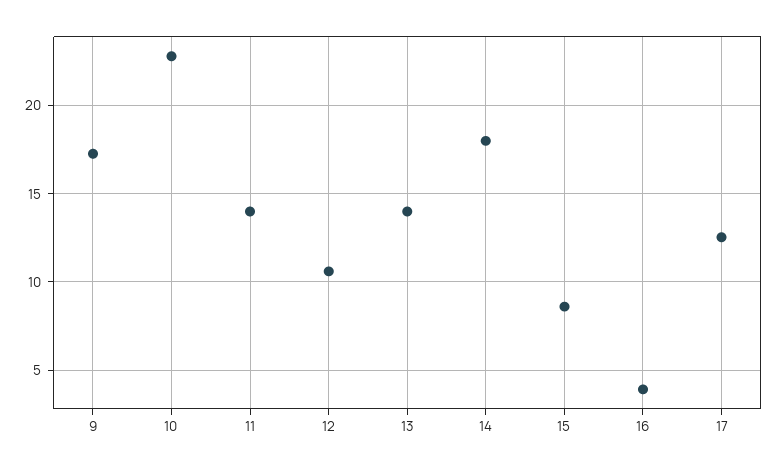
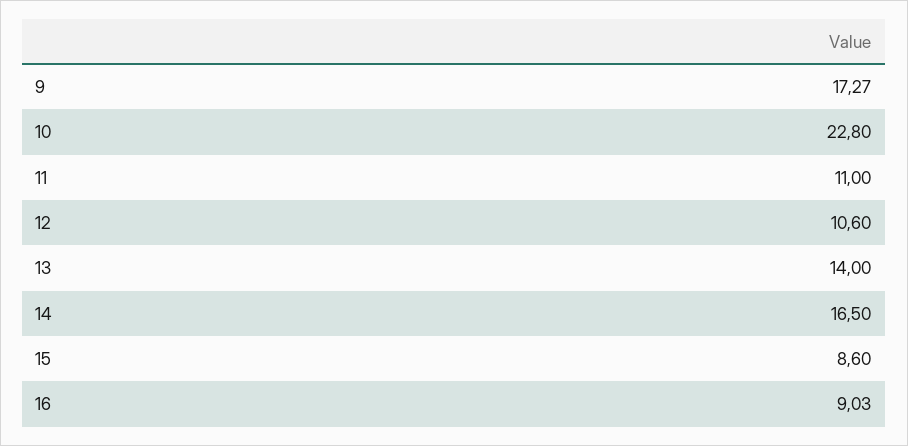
  {
    "9": 17.27,
    "10": 22.8,
-   "11": 14,
+   "11": 11,
    "12": 10.6,
    "13": 14,
-   "14": 18,
+   "14": 16.5,
    "15": 8.6,
-   "16": 4,
+   "16": 9.03
-   "17": 12.5
  }

